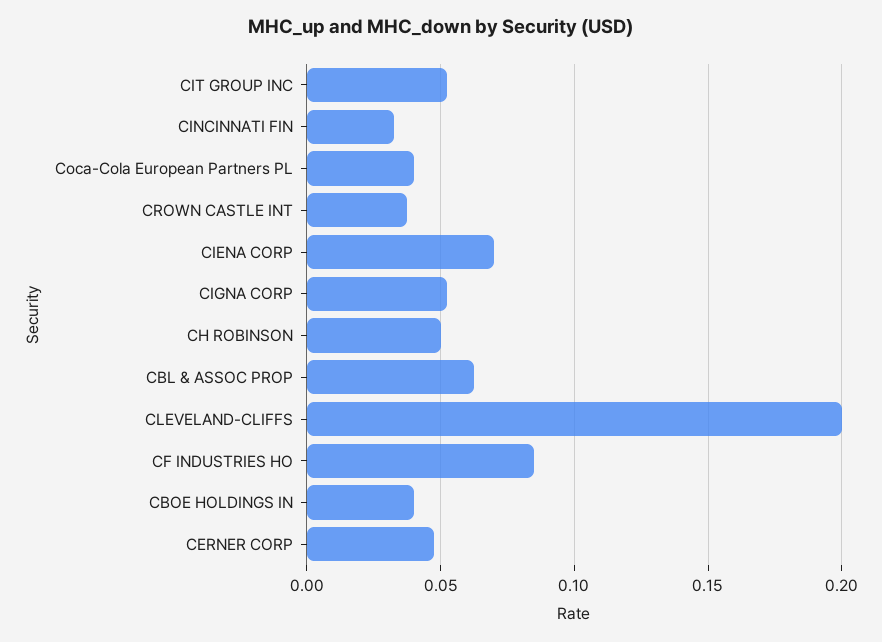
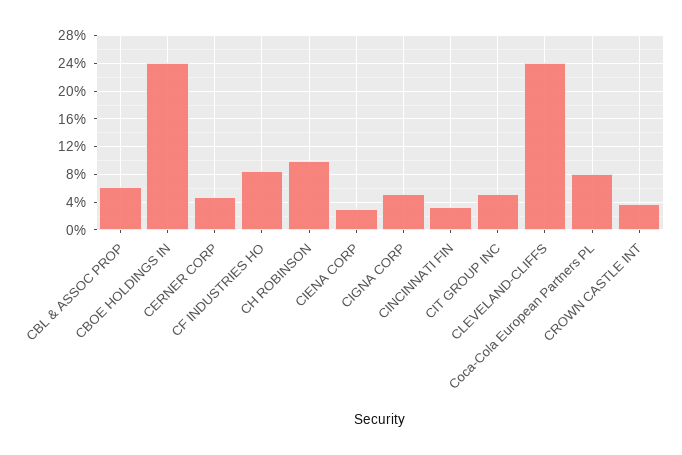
  {
    "CIT GROUP INC": 0.055,
    "CINCINNATI FIN": 0.035,
-   "Coca-Cola European Partners PL": 0.04,
+   "Coca-Cola European Partners PL": 0.08,
    "CROWN CASTLE INT": 0.04,
-   "CIENA CORP": 0.07,
+   "CIENA CORP": 0.03,
    "CIGNA CORP": 0.055,
-   "CH ROBINSON": 0.05,
+   "CH ROBINSON": 0.1,
    "CBL & ASSOC PROP": 0.065,
-   "CLEVELAND-CLIFFS": 0.2,
+   "CLEVELAND-CLIFFS": 0.24,
    "CF INDUSTRIES HO": 0.085,
-   "CBOE HOLDINGS IN": 0.04,
+   "CBOE HOLDINGS IN": 0.24,
    "CERNER CORP": 0.05
  }

